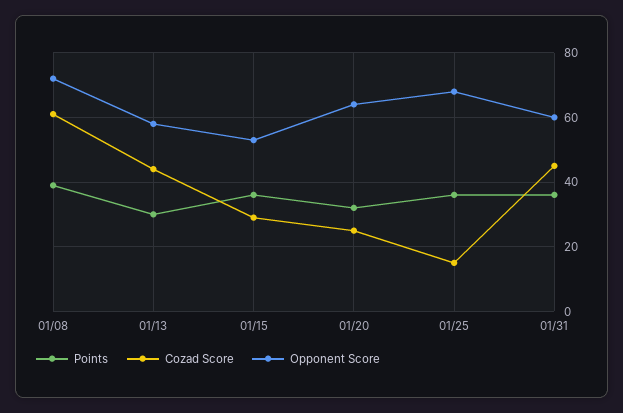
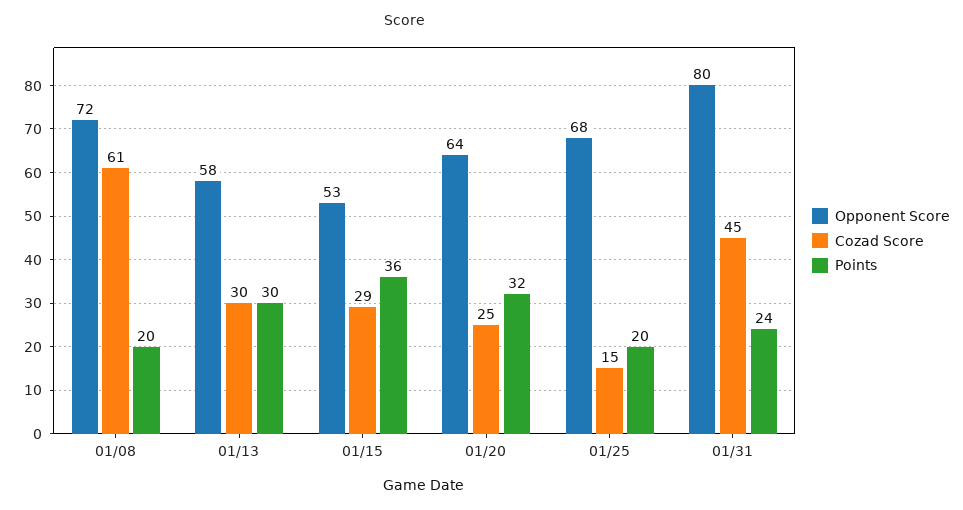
  {
    "Points": {
-     "01/08": 40,
+     "01/08": 20,
      "01/13": 30,
      "01/15": 36,
      "01/20": 32,
-     "01/25": 35,
+     "01/25": 20,
-     "01/31": 35
+     "01/31": 24
    },
    "Cozad Score": {
      "01/08": 61,
-     "01/13": 45,
+     "01/13": 30,
      "01/15": 29,
      "01/20": 25,
      "01/25": 15,
      "01/31": 45
    },
    "Opponent Score": {
      "01/08": 72,
      "01/13": 58,
      "01/15": 53,
      "01/20": 64,
      "01/25": 68,
-     "01/31": 60
+     "01/31": 80
    }
  }

